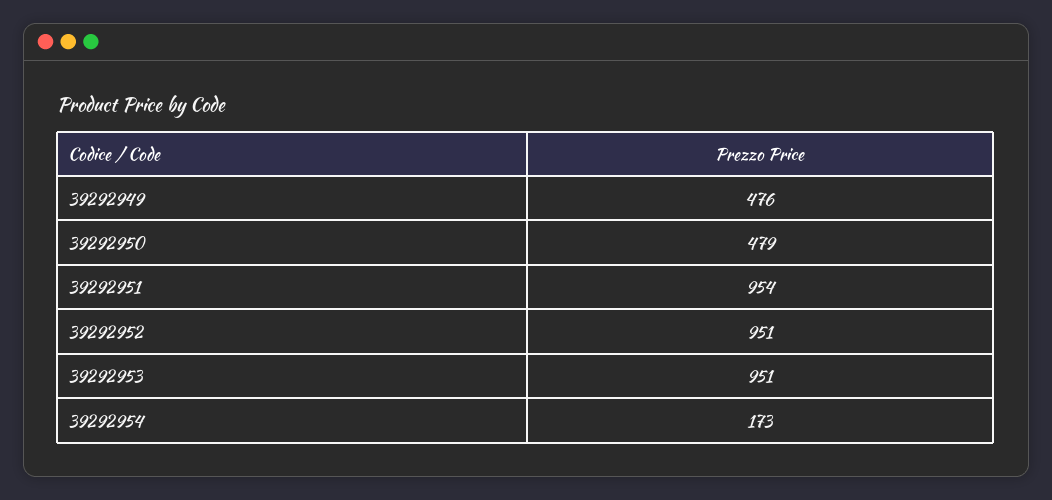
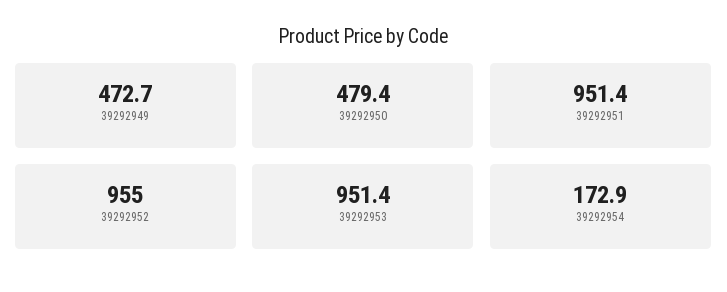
  {
-   "39292949": 476,
+   "39292949": 472.7,
    "39292950": 479.4,
-   "39292951": 954,
+   "39292951": 951.4,
-   "39292952": 951,
+   "39292952": 955,
    "39292953": 951.4,
    "39292954": 172.9
  }

